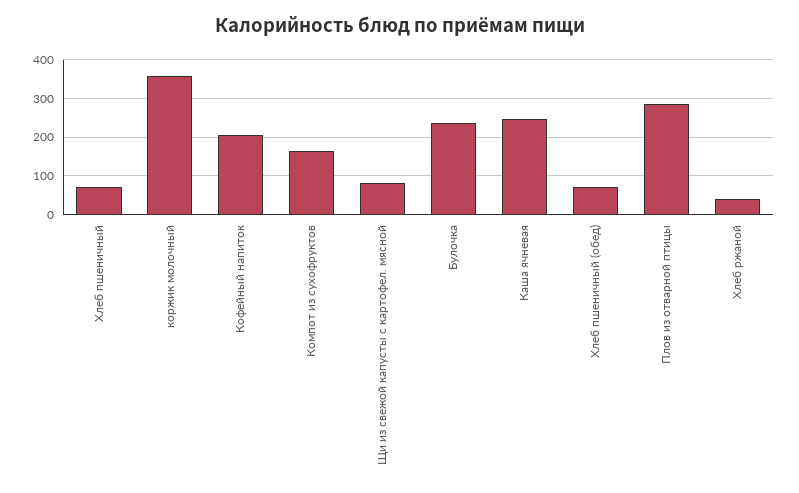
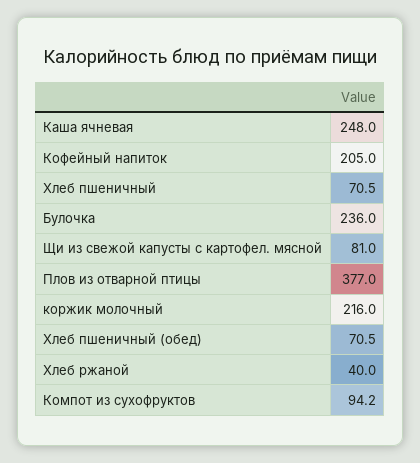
  {
    "Хлеб пшеничный": 70.5,
-   "коржик молочный": 360,
+   "коржик молочный": 216,
    "Кофейный напиток": 205,
-   "Компот из сухофруктов": 160,
+   "Компот из сухофруктов": 94.2,
    "Щи из свежой капусты с картофел. мясной": 81,
    "Булочка": 236,
    "Каша ячневая": 248,
    "Хлеб пшеничный (обед)": 70.5,
-   "Плов из отварной птицы": 280,
+   "Плов из отварной птицы": 377,
    "Хлеб ржаной": 40
  }

